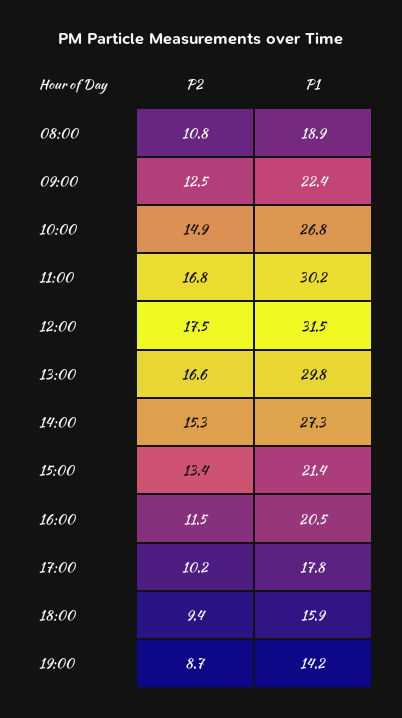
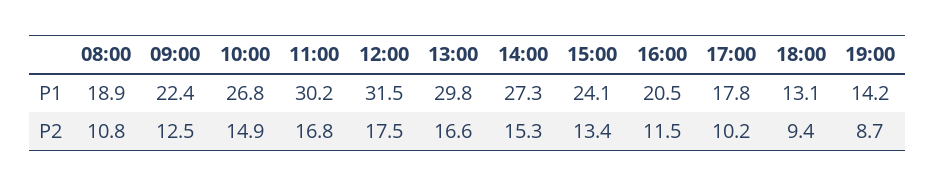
  {
    "P2": {
      "08:00": 10.8,
      "09:00": 12.5,
      "10:00": 14.9,
      "11:00": 16.8,
      "12:00": 17.5,
      "13:00": 16.6,
      "14:00": 15.3,
      "15:00": 13.4,
      "16:00": 11.5,
      "17:00": 10.2,
      "18:00": 9.4,
      "19:00": 8.7
    },
    "P1": {
      "08:00": 18.9,
      "09:00": 22.4,
      "10:00": 26.8,
      "11:00": 30.2,
      "12:00": 31.5,
      "13:00": 29.8,
      "14:00": 27.3,
-     "15:00": 21.4,
+     "15:00": 24.1,
      "16:00": 20.5,
      "17:00": 17.8,
-     "18:00": 15.9,
+     "18:00": 13.1,
      "19:00": 14.2
    }
  }

